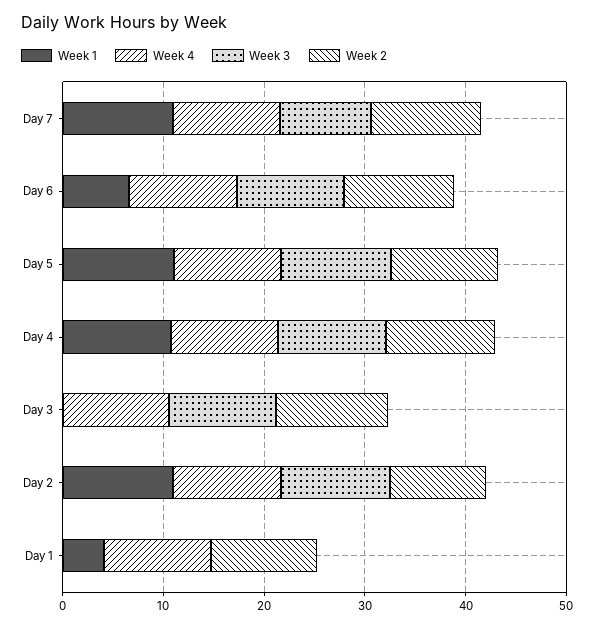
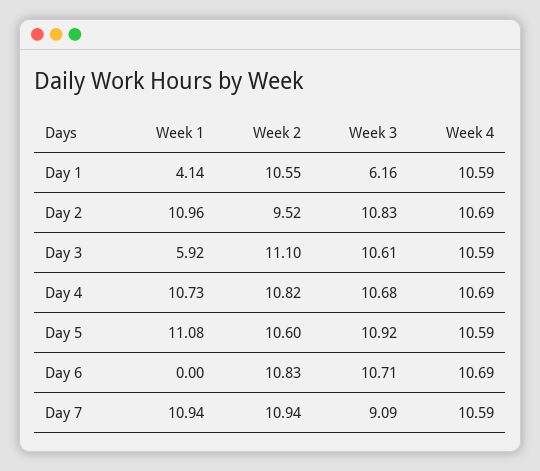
  {
    "Week 1": {
      "Day 7": 10.94,
-     "Day 6": 6,
+     "Day 6": 0,
      "Day 5": 11.08,
      "Day 4": 10.73,
-     "Day 3": 0,
+     "Day 3": 5.92,
      "Day 2": 10.96,
      "Day 1": 4.14
    },
    "Week 4": {
      "Day 7": 10.59,
      "Day 6": 10.69,
      "Day 5": 10.59,
      "Day 4": 10.69,
      "Day 3": 10.59,
      "Day 2": 10.69,
      "Day 1": 10.59
    },
    "Week 3": {
      "Day 7": 9.09,
      "Day 6": 10.71,
      "Day 5": 10.92,
      "Day 4": 10.68,
      "Day 3": 10.61,
      "Day 2": 10.83,
-     "Day 1": 0
+     "Day 1": 6.16
    },
    "Week 2": {
      "Day 7": 10.94,
      "Day 6": 10.83,
      "Day 5": 10.6,
      "Day 4": 10.82,
      "Day 3": 11.1,
      "Day 2": 9.52,
      "Day 1": 10.55
    }
  }

